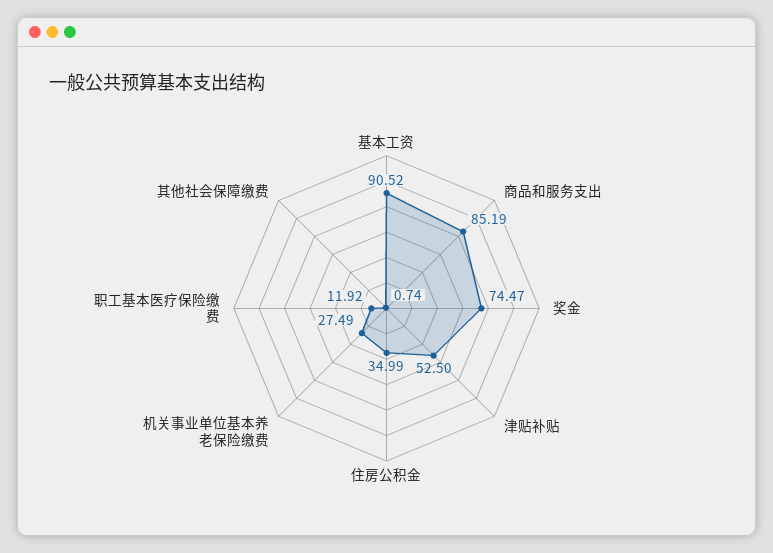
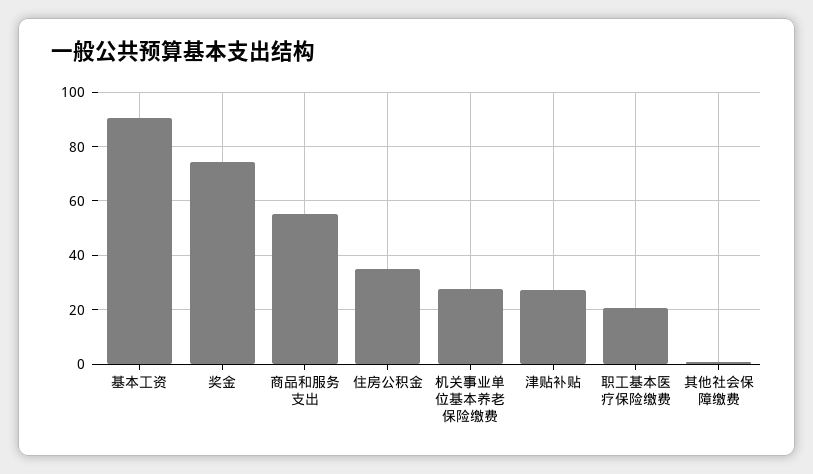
  {
    "基本工资": 90.52,
-   "商品和服务支出": 85.19,
+   "商品和服务支出": 55,
    "奖金": 74.47,
-   "津贴补贴": 52.5,
+   "津贴补贴": 27.5,
    "住房公积金": 34.99,
    "机关事业单位基本养老保险缴费": 27.49,
-   "职工基本医疗保险缴费": 11.92,
+   "职工基本医疗保险缴费": 20,
    "其他社会保障缴费": 0.74
  }

